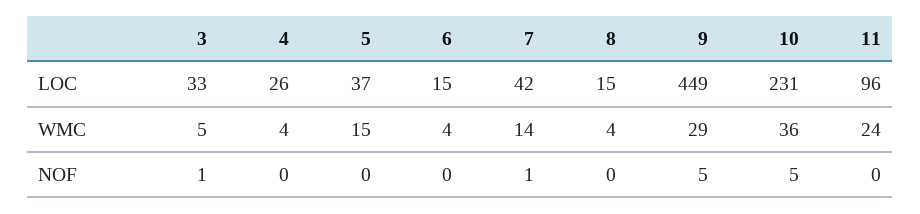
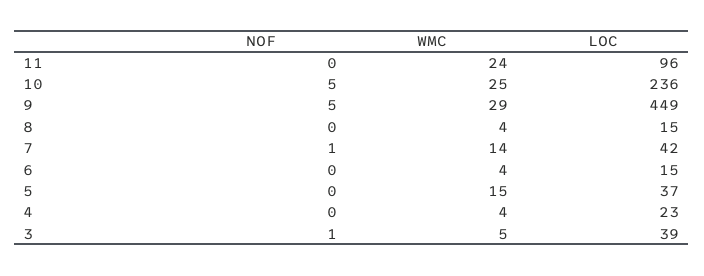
  {
    "3": {
-     "LOC": 33,
+     "LOC": 39,
      "WMC": 5,
      "NOF": 1
    },
    "4": {
-     "LOC": 26,
+     "LOC": 23,
      "WMC": 4,
      "NOF": 0
    },
    "5": {
      "LOC": 37,
      "WMC": 15,
      "NOF": 0
    },
    "6": {
      "LOC": 15,
      "WMC": 4,
      "NOF": 0
    },
    "7": {
      "LOC": 42,
      "WMC": 14,
      "NOF": 1
    },
    "8": {
      "LOC": 15,
      "WMC": 4,
      "NOF": 0
    },
    "9": {
      "LOC": 449,
      "WMC": 29,
      "NOF": 5
    },
    "10": {
-     "LOC": 231,
+     "LOC": 236,
-     "WMC": 36,
+     "WMC": 25,
      "NOF": 5
    },
    "11": {
      "LOC": 96,
      "WMC": 24,
      "NOF": 0
    }
  }

